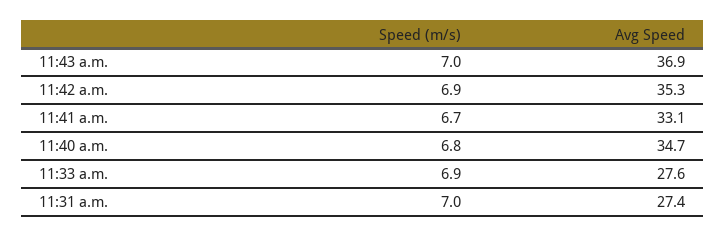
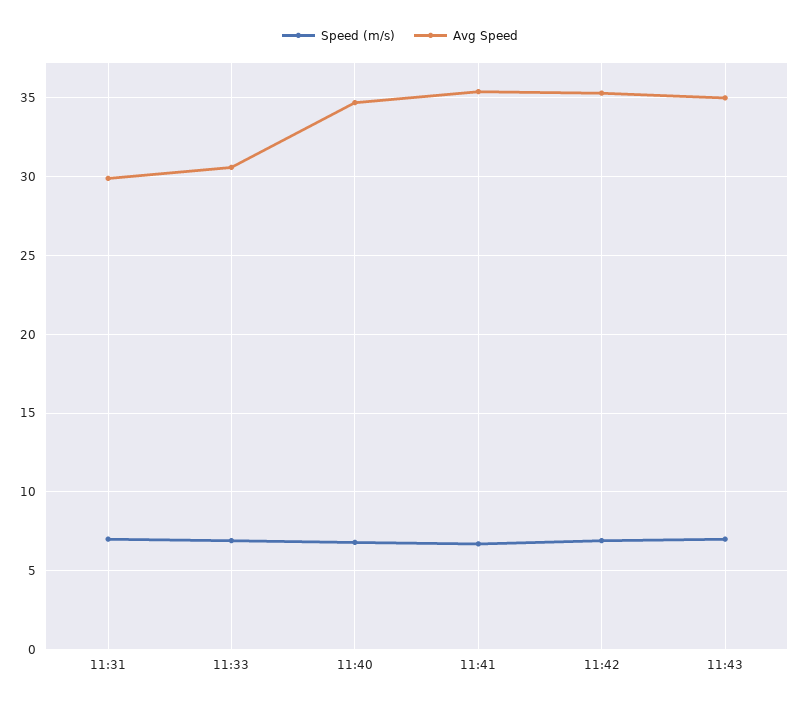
  {
    "Speed (m/s)": {
      "11:43 a.m.": 7,
      "11:42 a.m.": 6.9,
      "11:41 a.m.": 6.7,
      "11:40 a.m.": 6.8,
      "11:33 a.m.": 6.9,
      "11:31 a.m.": 7
    },
    "Avg Speed": {
-     "11:43 a.m.": 36.9,
+     "11:43 a.m.": 35,
      "11:42 a.m.": 35.3,
-     "11:41 a.m.": 33.1,
+     "11:41 a.m.": 35.5,
      "11:40 a.m.": 34.7,
-     "11:33 a.m.": 27.6,
+     "11:33 a.m.": 30.5,
-     "11:31 a.m.": 27.4
+     "11:31 a.m.": 30
    }
  }

